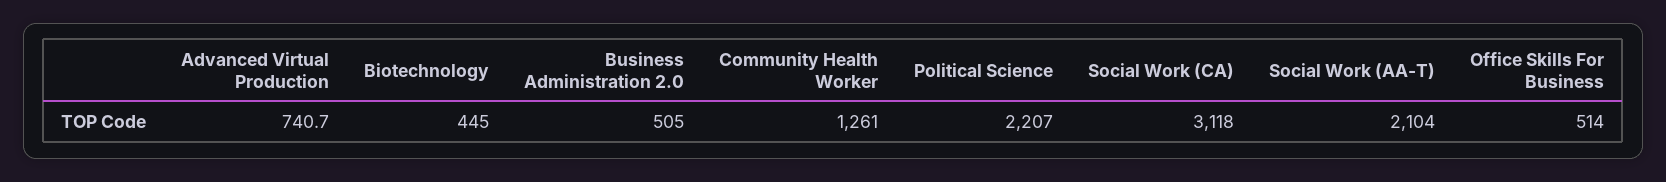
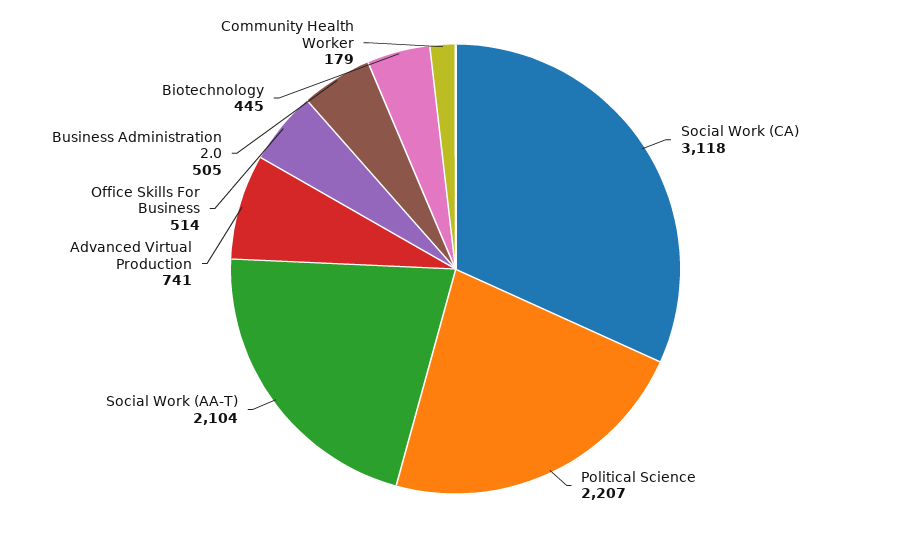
  {
    "Advanced Virtual Production": 740.7,
    "Biotechnology": 445,
    "Business Administration 2.0": 505,
-   "Community Health Worker": 1261,
+   "Community Health Worker": 179,
    "Political Science": 2207,
    "Social Work (CA)": 3118,
    "Social Work (AA-T)": 2104,
    "Office Skills For Business": 514
  }

